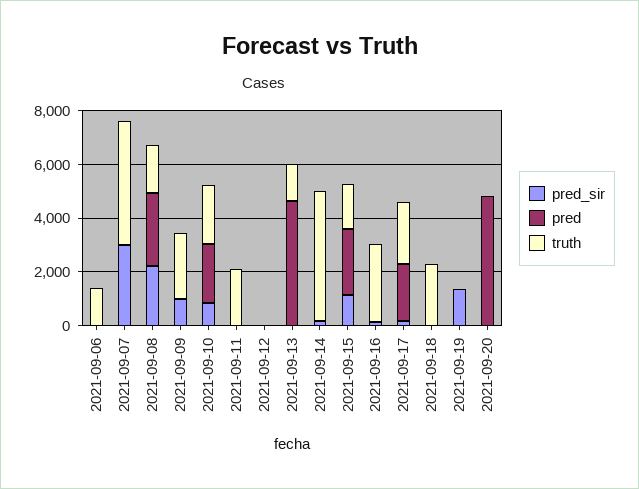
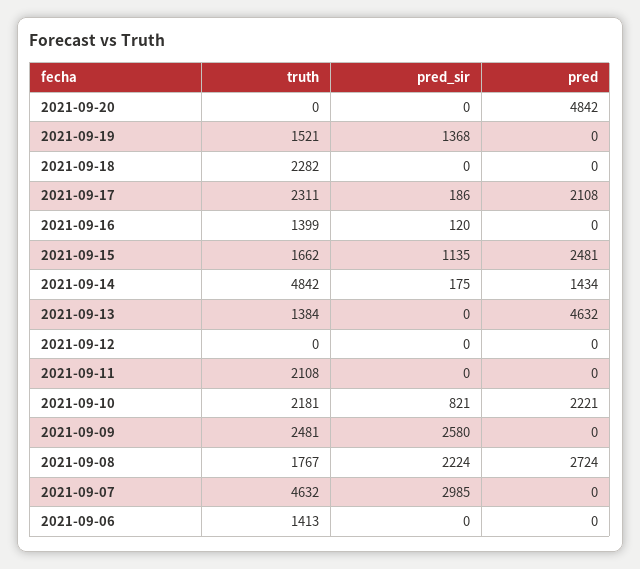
  {
    "pred_sir": {
      "2021-09-06": 0,
      "2021-09-07": 2985,
      "2021-09-08": 2224,
-     "2021-09-09": 1000,
+     "2021-09-09": 2580,
      "2021-09-10": 821,
      "2021-09-11": 0,
      "2021-09-12": 0,
      "2021-09-13": 0,
      "2021-09-14": 175,
      "2021-09-15": 1135,
      "2021-09-16": 120,
      "2021-09-17": 186,
      "2021-09-18": 0,
      "2021-09-19": 1368,
      "2021-09-20": 0
    },
    "pred": {
      "2021-09-06": 0,
      "2021-09-07": 0,
      "2021-09-08": 2724,
      "2021-09-09": 0,
      "2021-09-10": 2221,
      "2021-09-11": 0,
      "2021-09-12": 0,
      "2021-09-13": 4632,
-     "2021-09-14": 0,
+     "2021-09-14": 1434,
      "2021-09-15": 2481,
      "2021-09-16": 0,
      "2021-09-17": 2108,
      "2021-09-18": 0,
      "2021-09-19": 0,
      "2021-09-20": 4842
    },
    "truth": {
      "2021-09-06": 1413,
      "2021-09-07": 4632,
      "2021-09-08": 1767,
      "2021-09-09": 2481,
      "2021-09-10": 2181,
      "2021-09-11": 2108,
      "2021-09-12": 0,
      "2021-09-13": 1384,
      "2021-09-14": 4842,
      "2021-09-15": 1662,
-     "2021-09-16": 3000,
+     "2021-09-16": 1399,
      "2021-09-17": 2311,
      "2021-09-18": 2282,
-     "2021-09-19": 0,
+     "2021-09-19": 1521,
      "2021-09-20": 0
    }
  }

